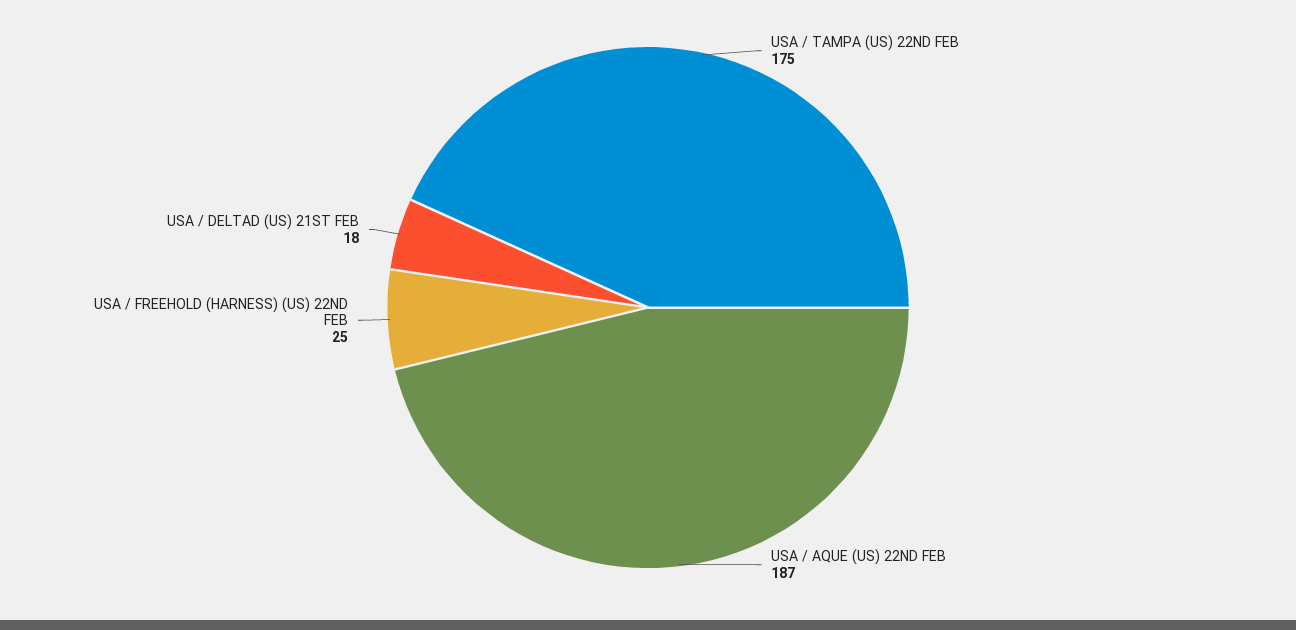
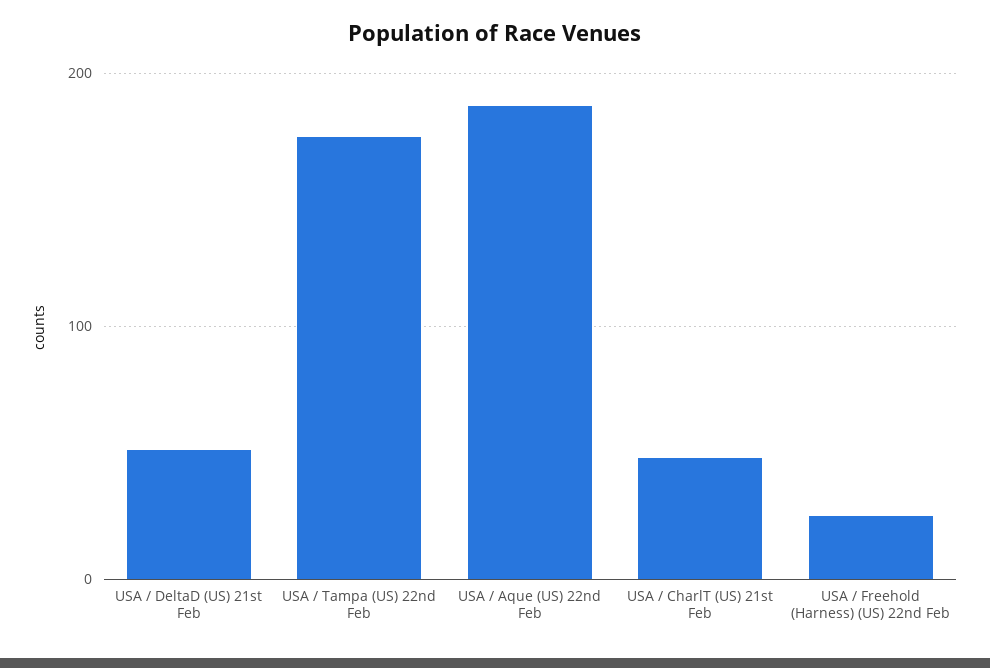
  {
    "USA / TAMPA (US) 22ND FEB": 175,
    "USA / AQUE (US) 22ND FEB": 187,
    "USA / FREEHOLD (HARNESS) (US) 22ND FEB": 25,
-   "USA / DELTAD (US) 21ST FEB": 18
+   "USA / DELTAD (US) 21ST FEB": 50,
+   "USA / CharlT (US) 21st Feb": 50
  }

